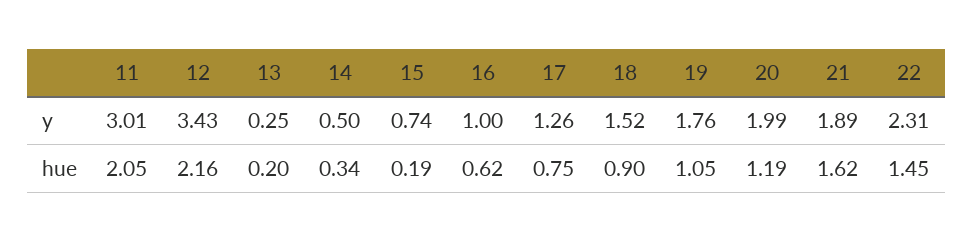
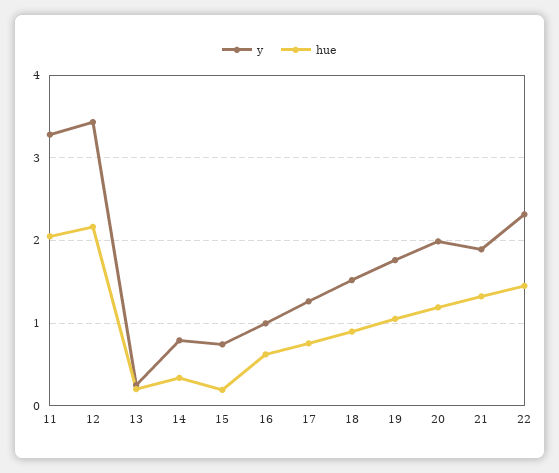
  {
    "y": {
-     "11": 3.01,
+     "11": 3.3,
      "12": 3.43,
      "13": 0.25,
-     "14": 0.5,
+     "14": 0.8,
      "15": 0.74,
      "16": 1,
      "17": 1.26,
      "18": 1.52,
      "19": 1.76,
      "20": 1.99,
      "21": 1.89,
      "22": 2.31
    },
    "hue": {
      "11": 2.05,
      "12": 2.16,
      "13": 0.2,
      "14": 0.34,
      "15": 0.19,
      "16": 0.62,
      "17": 0.75,
      "18": 0.9,
      "19": 1.05,
      "20": 1.19,
-     "21": 1.62,
+     "21": 1.3,
      "22": 1.45
    }
  }

